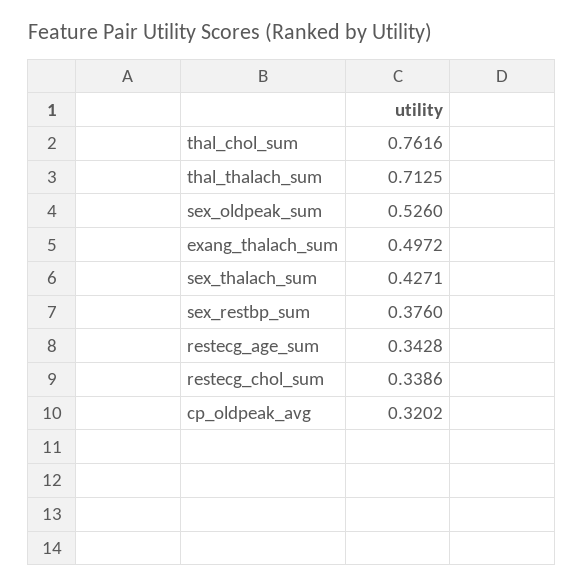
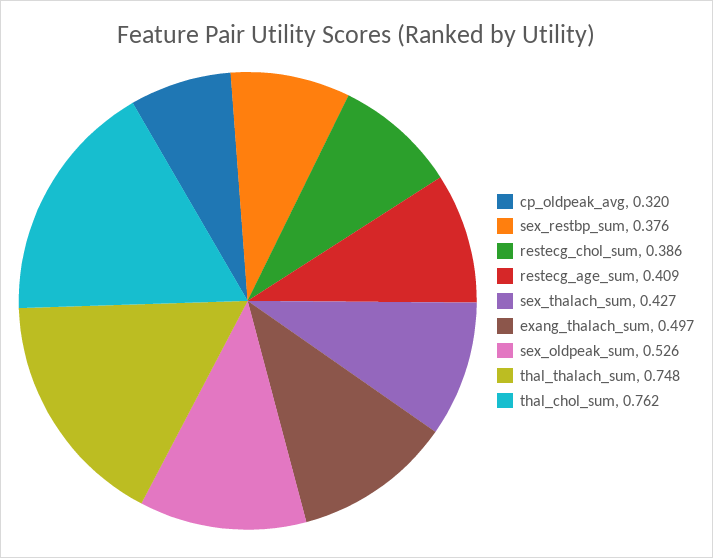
  {
    "thal_chol_sum": 0.7616,
-   "thal_thalach_sum": 0.7125,
+   "thal_thalach_sum": 0.748,
    "sex_oldpeak_sum": 0.526,
    "exang_thalach_sum": 0.4972,
    "sex_thalach_sum": 0.4271,
    "sex_restbp_sum": 0.376,
-   "restecg_age_sum": 0.3428,
+   "restecg_age_sum": 0.409,
-   "restecg_chol_sum": 0.3386,
+   "restecg_chol_sum": 0.386,
    "cp_oldpeak_avg": 0.3202
  }

